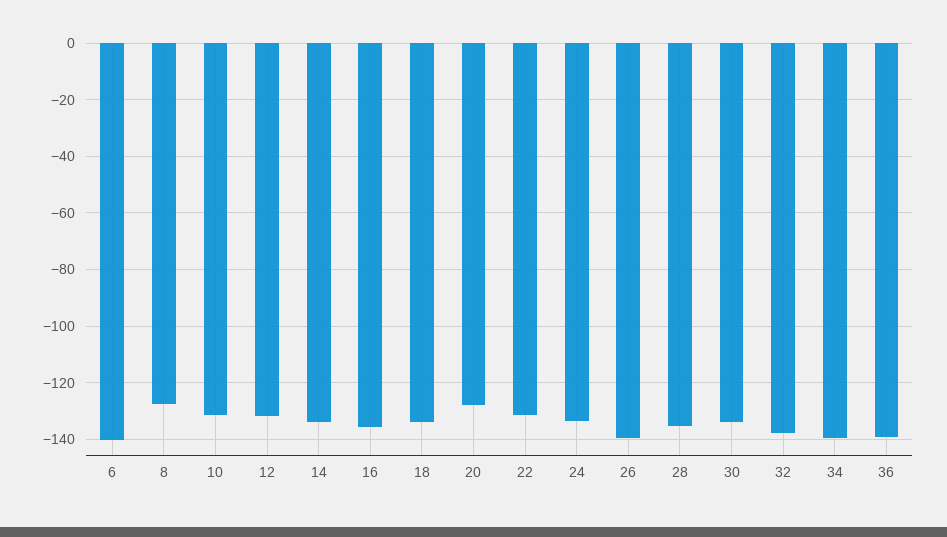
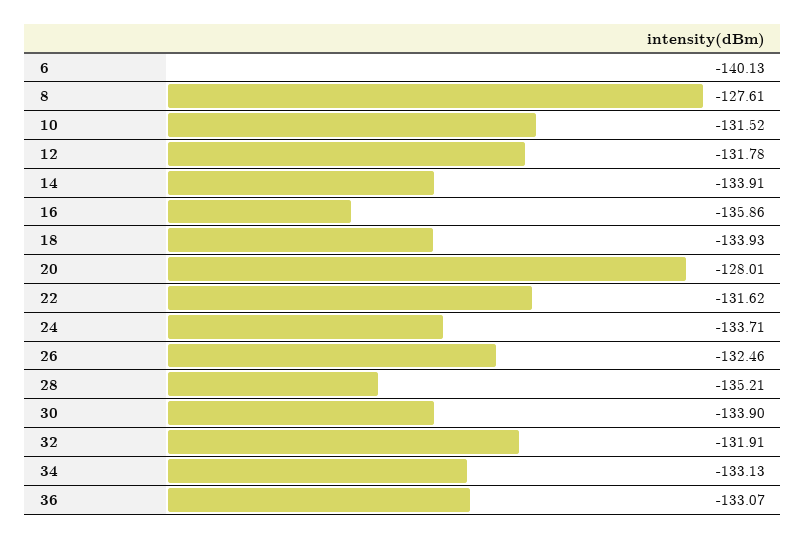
  {
    "6": -140.13,
    "8": -127.61,
    "10": -131.52,
    "12": -131.78,
    "14": -133.91,
    "16": -135.86,
    "18": -133.93,
    "20": -128.01,
    "22": -131.62,
    "24": -133.71,
-   "26": -140,
+   "26": -132.46,
    "28": -135.21,
    "30": -133.9,
-   "32": -137.5,
+   "32": -131.91,
-   "34": -140,
+   "34": -133.13,
-   "36": -140
+   "36": -133.07
  }

